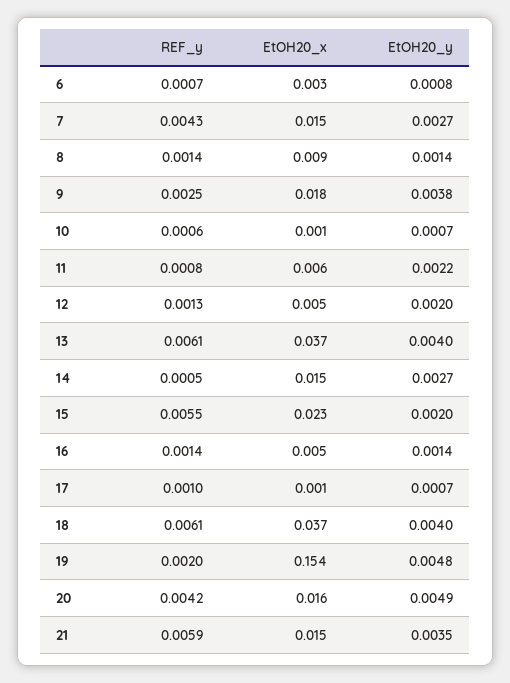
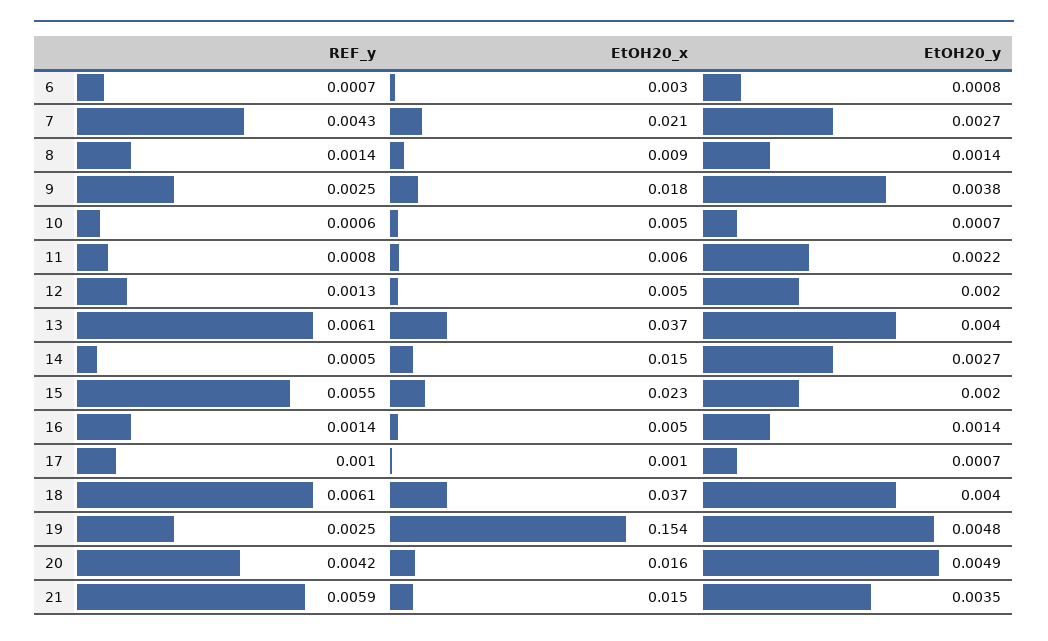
  {
    "REF_y": {
      "6": 0.0007,
      "7": 0.0043,
      "8": 0.0014,
      "9": 0.0025,
      "10": 0.0006,
      "11": 0.0008,
      "12": 0.0013,
      "13": 0.0061,
      "14": 0.0005,
      "15": 0.0055,
      "16": 0.0014,
      "17": 0.001,
      "18": 0.0061,
-     "19": 0.002,
+     "19": 0.0025,
      "20": 0.0042,
      "21": 0.0059
    },
    "EtOH20_x": {
      "6": 0.003,
-     "7": 0.015,
+     "7": 0.021,
      "8": 0.009,
      "9": 0.018,
-     "10": 0.001,
+     "10": 0.005,
      "11": 0.006,
      "12": 0.005,
      "13": 0.037,
      "14": 0.015,
      "15": 0.023,
      "16": 0.005,
      "17": 0.001,
      "18": 0.037,
      "19": 0.154,
      "20": 0.016,
      "21": 0.015
    },
    "EtOH20_y": {
      "6": 0.0008,
      "7": 0.0027,
      "8": 0.0014,
      "9": 0.0038,
      "10": 0.0007,
      "11": 0.0022,
      "12": 0.002,
      "13": 0.004,
      "14": 0.0027,
      "15": 0.002,
      "16": 0.0014,
      "17": 0.0007,
      "18": 0.004,
      "19": 0.0048,
      "20": 0.0049,
      "21": 0.0035
    }
  }

